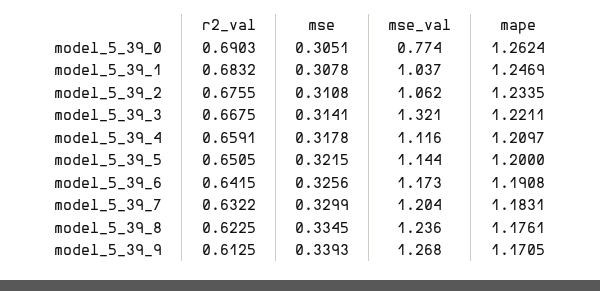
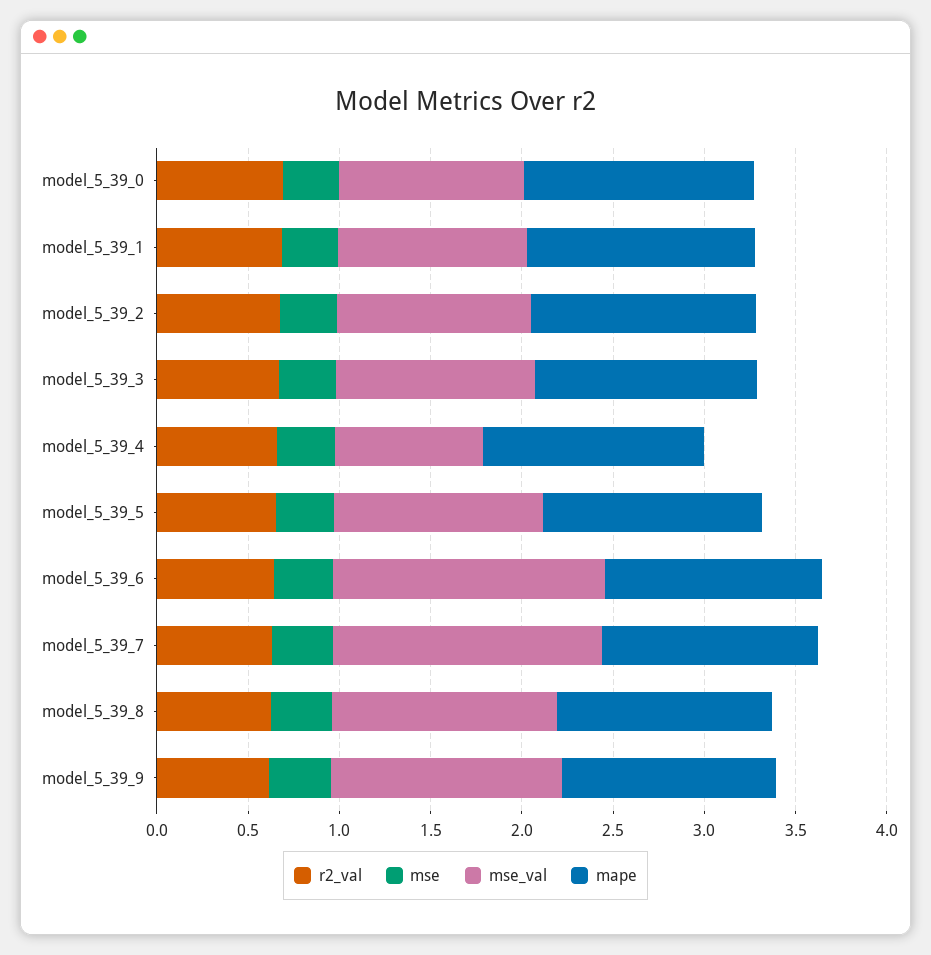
  {
    "r2_val": {
      "model_5_39_0": 0.6903,
      "model_5_39_1": 0.6832,
      "model_5_39_2": 0.6755,
      "model_5_39_3": 0.6675,
      "model_5_39_4": 0.6591,
      "model_5_39_5": 0.6505,
      "model_5_39_6": 0.6415,
      "model_5_39_7": 0.6322,
      "model_5_39_8": 0.6225,
      "model_5_39_9": 0.6125
    },
    "mse": {
      "model_5_39_0": 0.3051,
      "model_5_39_1": 0.3078,
      "model_5_39_2": 0.3108,
      "model_5_39_3": 0.3141,
      "model_5_39_4": 0.3178,
      "model_5_39_5": 0.3215,
      "model_5_39_6": 0.3256,
      "model_5_39_7": 0.3299,
      "model_5_39_8": 0.3345,
      "model_5_39_9": 0.3393
    },
    "mse_val": {
-     "model_5_39_0": 0.774,
+     "model_5_39_0": 1,
      "model_5_39_1": 1.037,
      "model_5_39_2": 1.062,
-     "model_5_39_3": 1.321,
+     "model_5_39_3": 1.1,
-     "model_5_39_4": 1.116,
+     "model_5_39_4": 0.8,
      "model_5_39_5": 1.144,
-     "model_5_39_6": 1.173,
+     "model_5_39_6": 1.5,
-     "model_5_39_7": 1.204,
+     "model_5_39_7": 1.5,
      "model_5_39_8": 1.236,
      "model_5_39_9": 1.268
    },
    "mape": {
      "model_5_39_0": 1.2624,
      "model_5_39_1": 1.2469,
      "model_5_39_2": 1.2335,
      "model_5_39_3": 1.2211,
      "model_5_39_4": 1.2097,
      "model_5_39_5": 1.2,
      "model_5_39_6": 1.1908,
      "model_5_39_7": 1.1831,
      "model_5_39_8": 1.1761,
      "model_5_39_9": 1.1705
    }
  }

